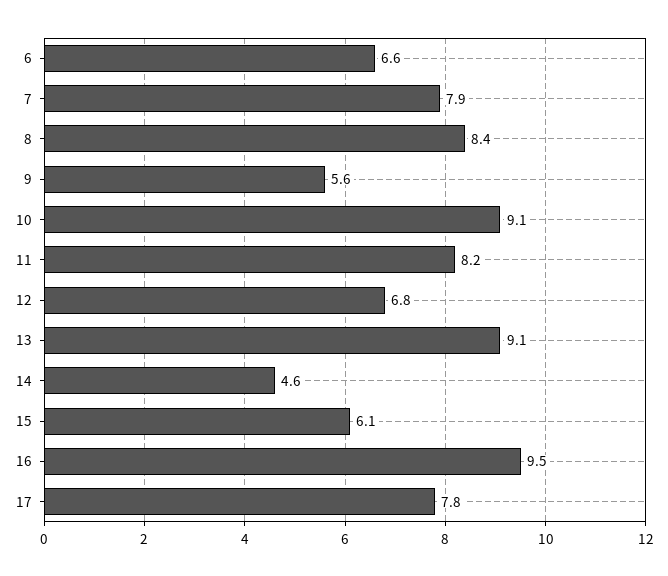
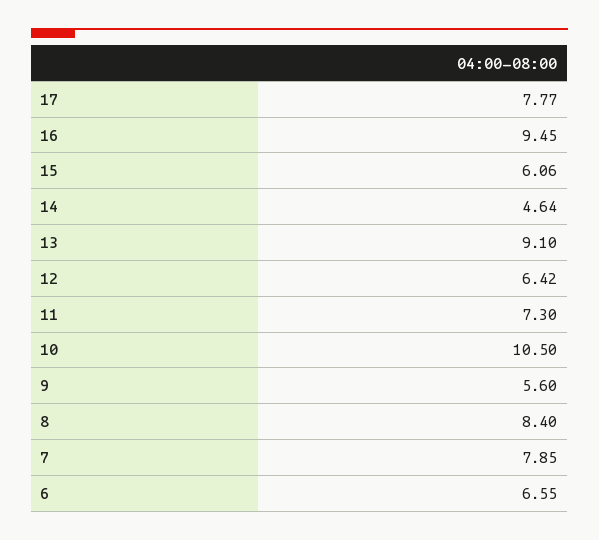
  {
    "6": 6.55,
    "7": 7.85,
    "8": 8.4,
    "9": 5.6,
-   "10": 9.1,
+   "10": 10.5,
-   "11": 8.2,
+   "11": 7.3,
-   "12": 6.8,
+   "12": 6.42,
    "13": 9.1,
    "14": 4.64,
    "15": 6.06,
    "16": 9.45,
    "17": 7.77
  }

